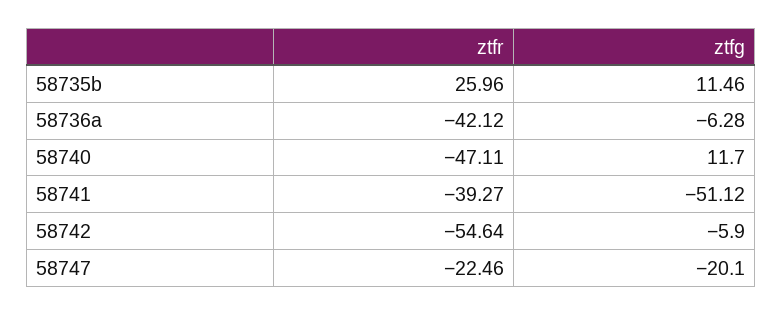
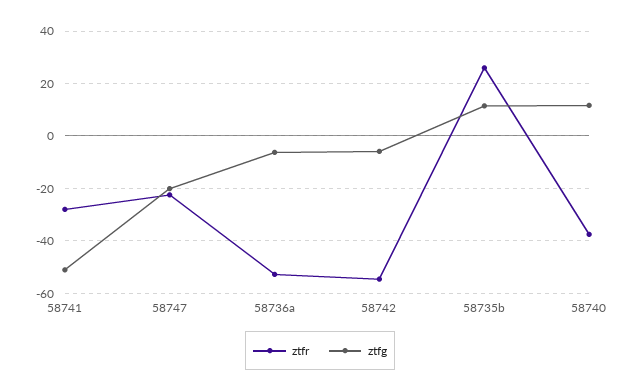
  {
    "ztfr": {
      "58735b": 25.96,
-     "58736a": -42.12,
+     "58736a": -52.5,
-     "58740": -47.11,
+     "58740": -37.5,
-     "58741": -39.27,
+     "58741": -27.5,
      "58742": -54.64,
      "58747": -22.46
    },
    "ztfg": {
      "58735b": 11.46,
      "58736a": -6.28,
      "58740": 11.7,
      "58741": -51.12,
      "58742": -5.9,
      "58747": -20.1
    }
  }

